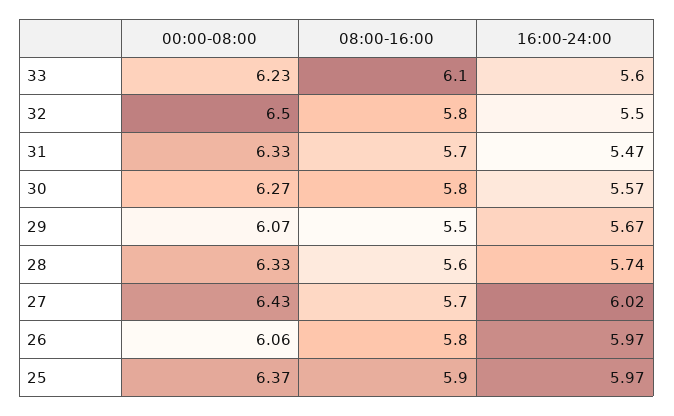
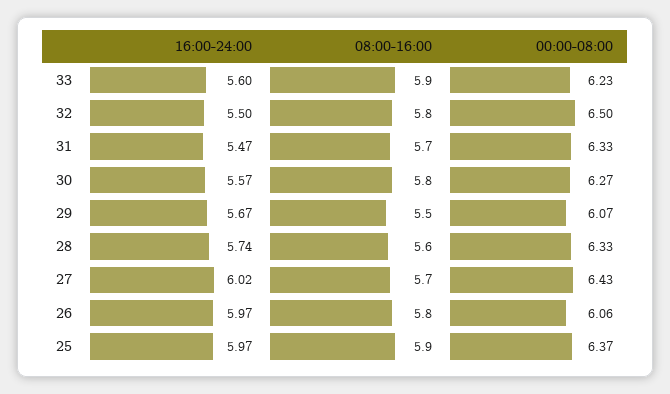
  {
    "00:00-08:00": {
      "33": 6.23,
      "32": 6.5,
      "31": 6.33,
      "30": 6.27,
      "29": 6.07,
      "28": 6.33,
      "27": 6.43,
      "26": 6.06,
      "25": 6.37
    },
    "08:00-16:00": {
-     "33": 6.1,
+     "33": 5.9,
      "32": 5.8,
      "31": 5.7,
      "30": 5.8,
      "29": 5.5,
      "28": 5.6,
      "27": 5.7,
      "26": 5.8,
      "25": 5.9
    },
    "16:00-24:00": {
      "33": 5.6,
      "32": 5.5,
      "31": 5.47,
      "30": 5.57,
      "29": 5.67,
      "28": 5.74,
      "27": 6.02,
      "26": 5.97,
      "25": 5.97
    }
  }

